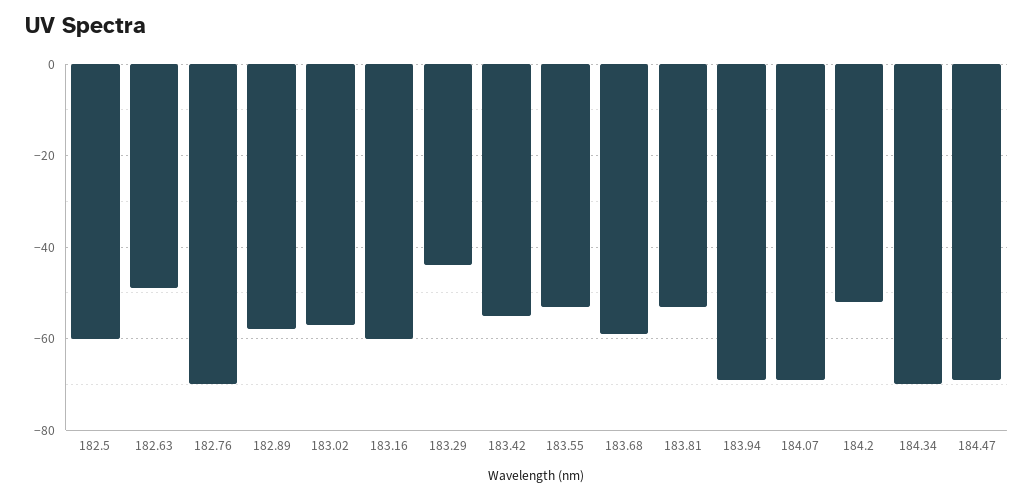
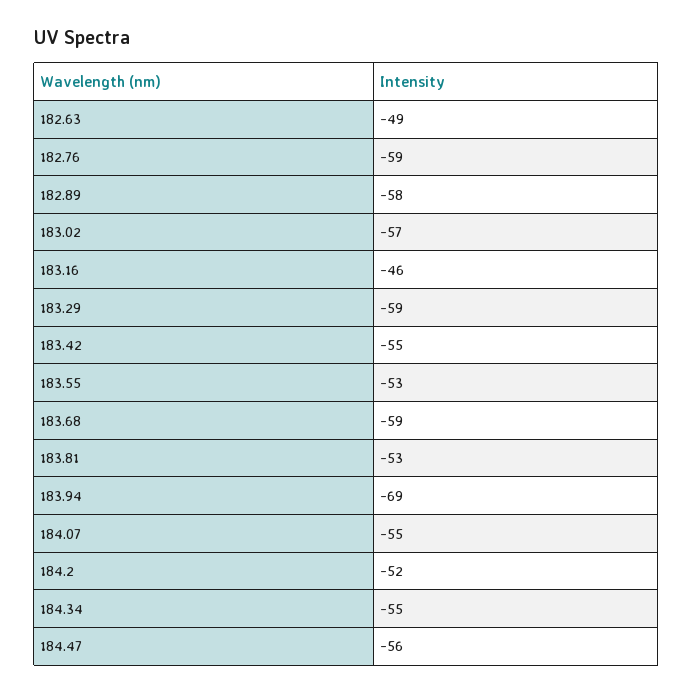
  {
-   "182.5": -60,
    "182.63": -49,
-   "182.76": -70,
+   "182.76": -59,
    "182.89": -58,
    "183.02": -57,
-   "183.16": -60,
+   "183.16": -46,
-   "183.29": -45,
+   "183.29": -59,
    "183.42": -55,
    "183.55": -53,
    "183.68": -59,
    "183.81": -53,
    "183.94": -69,
-   "184.07": -70,
+   "184.07": -55,
    "184.2": -52,
-   "184.34": -70,
+   "184.34": -55,
-   "184.47": -70
+   "184.47": -56
  }

